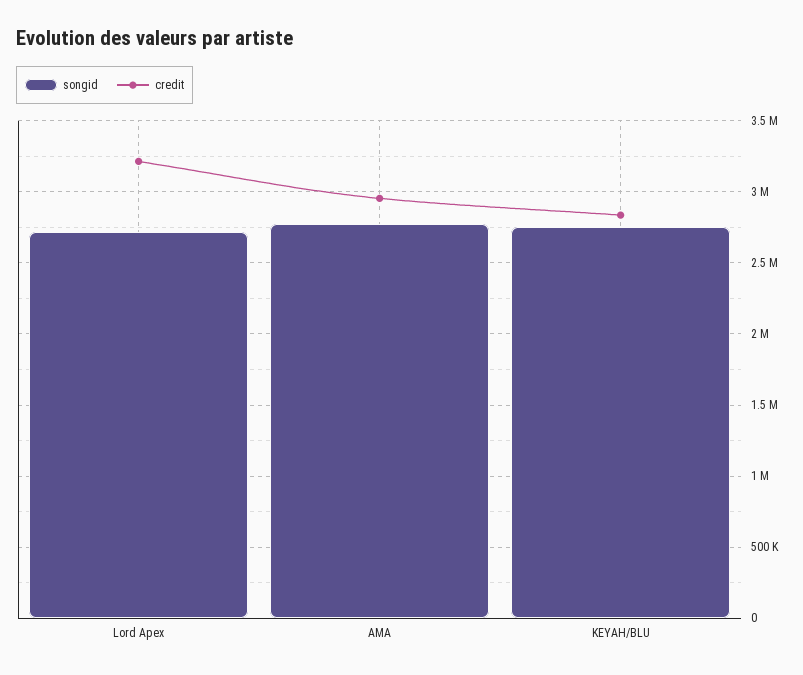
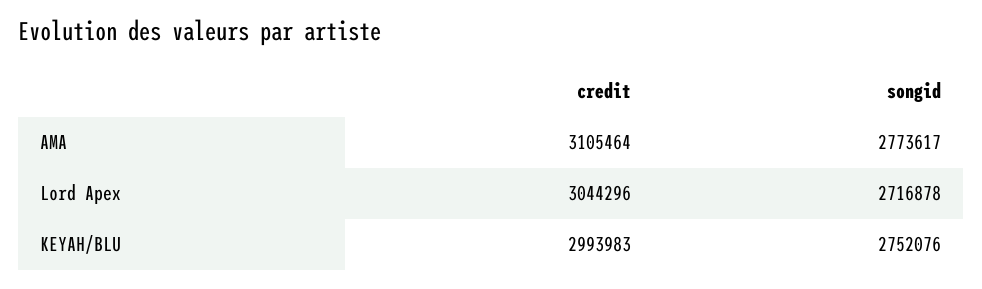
  {
    "songid": {
      "Lord Apex": 2716878,
      "AMA": 2773617,
      "KEYAH/BLU": 2752076
    },
    "credit": {
-     "Lord Apex": 3200000,
+     "Lord Apex": 3044296,
-     "AMA": 2950000,
+     "AMA": 3105464,
-     "KEYAH/BLU": 2850000
+     "KEYAH/BLU": 2993983
    }
  }

